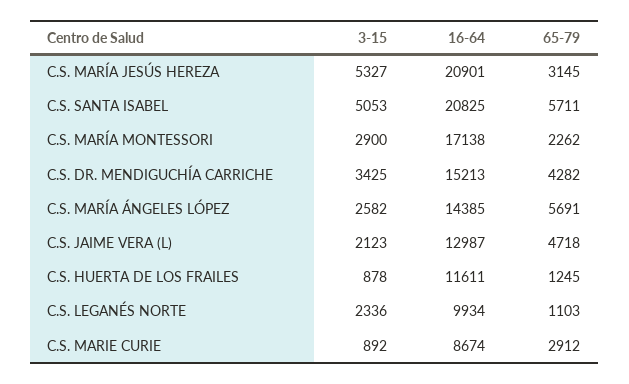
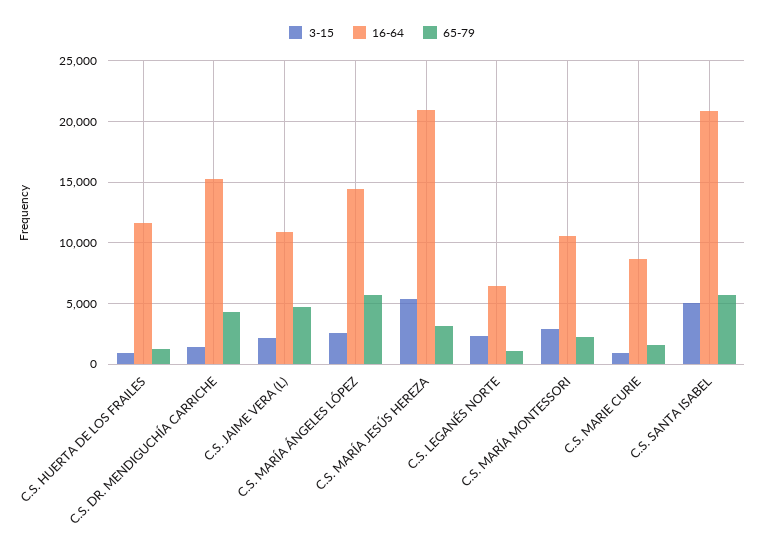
  {
    "3-15": {
      "C.S. MARÍA JESÚS HEREZA": 5327,
      "C.S. SANTA ISABEL": 5053,
      "C.S. MARÍA MONTESSORI": 2900,
-     "C.S. DR. MENDIGUCHÍA CARRICHE": 3425,
+     "C.S. DR. MENDIGUCHÍA CARRICHE": 1500,
      "C.S. MARÍA ÁNGELES LÓPEZ": 2582,
      "C.S. JAIME VERA (L)": 2123,
      "C.S. HUERTA DE LOS FRAILES": 878,
      "C.S. LEGANÉS NORTE": 2336,
      "C.S. MARIE CURIE": 892
    },
    "16-64": {
      "C.S. MARÍA JESÚS HEREZA": 20901,
      "C.S. SANTA ISABEL": 20825,
-     "C.S. MARÍA MONTESSORI": 17138,
+     "C.S. MARÍA MONTESSORI": 10500,
      "C.S. DR. MENDIGUCHÍA CARRICHE": 15213,
      "C.S. MARÍA ÁNGELES LÓPEZ": 14385,
-     "C.S. JAIME VERA (L)": 12987,
+     "C.S. JAIME VERA (L)": 11000,
      "C.S. HUERTA DE LOS FRAILES": 11611,
-     "C.S. LEGANÉS NORTE": 9934,
+     "C.S. LEGANÉS NORTE": 6500,
      "C.S. MARIE CURIE": 8674
    },
    "65-79": {
      "C.S. MARÍA JESÚS HEREZA": 3145,
      "C.S. SANTA ISABEL": 5711,
      "C.S. MARÍA MONTESSORI": 2262,
      "C.S. DR. MENDIGUCHÍA CARRICHE": 4282,
      "C.S. MARÍA ÁNGELES LÓPEZ": 5691,
      "C.S. JAIME VERA (L)": 4718,
      "C.S. HUERTA DE LOS FRAILES": 1245,
      "C.S. LEGANÉS NORTE": 1103,
-     "C.S. MARIE CURIE": 2912
+     "C.S. MARIE CURIE": 1500
    }
  }

